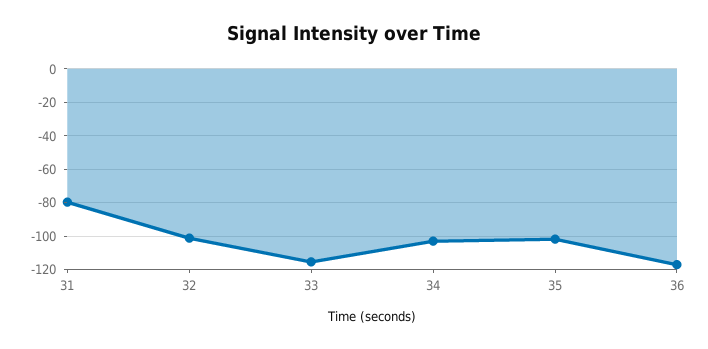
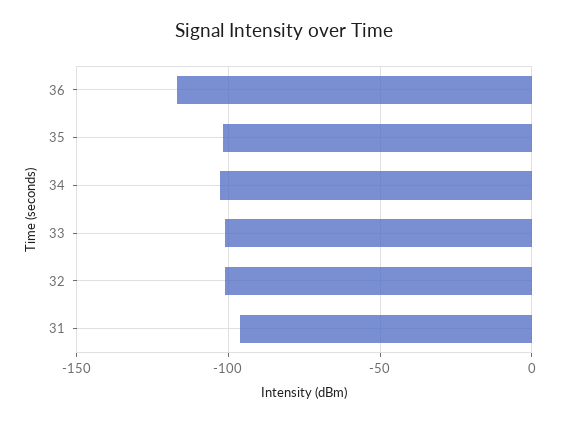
  {
-   "31": -80,
+   "31": -95,
    "32": -100,
-   "33": -115,
+   "33": -100,
    "34": -105,
    "35": -100,
    "36": -115
  }

